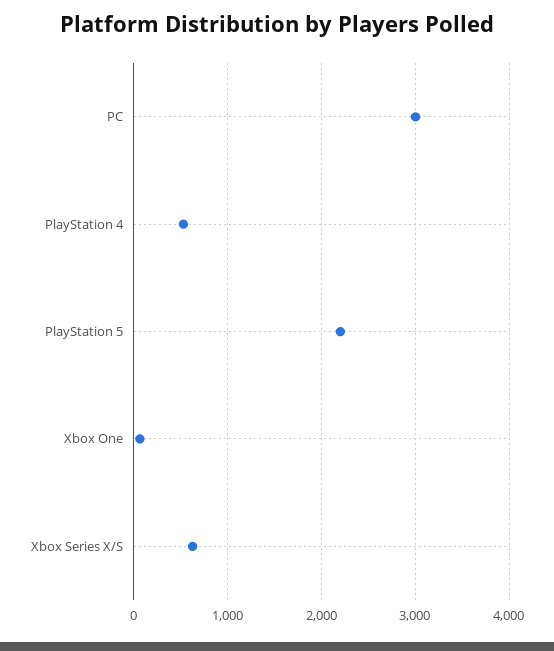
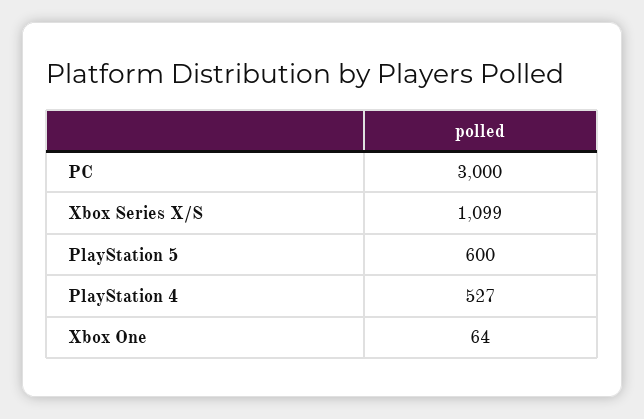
  {
    "PC": 3000,
    "PlayStation 4": 527,
-   "PlayStation 5": 2200,
+   "PlayStation 5": 600,
    "Xbox One": 64,
-   "Xbox Series X/S": 600
+   "Xbox Series X/S": 1099
  }

